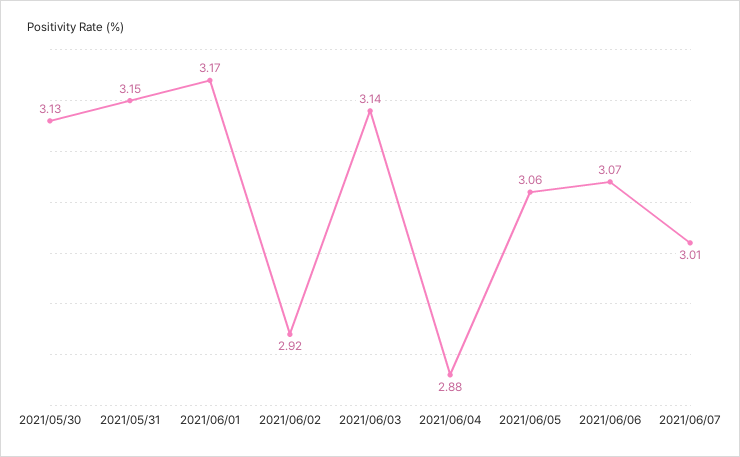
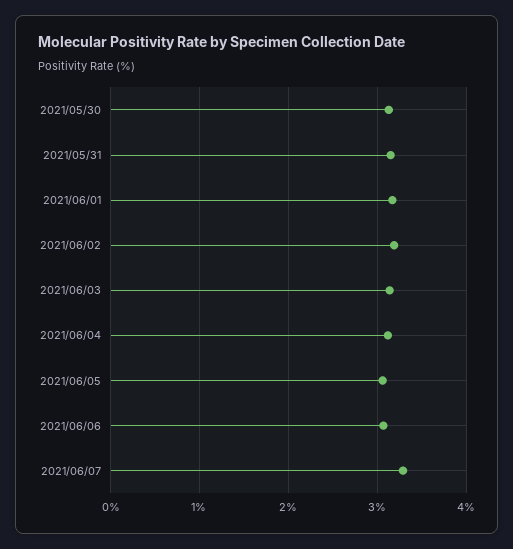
  {
    "2021/05/30": 3.13,
    "2021/05/31": 3.15,
    "2021/06/01": 3.17,
-   "2021/06/02": 2.92,
+   "2021/06/02": 3.2,
    "2021/06/03": 3.14,
-   "2021/06/04": 2.88,
+   "2021/06/04": 3.1,
    "2021/06/05": 3.06,
    "2021/06/06": 3.07,
-   "2021/06/07": 3.01
+   "2021/06/07": 3.3
  }

